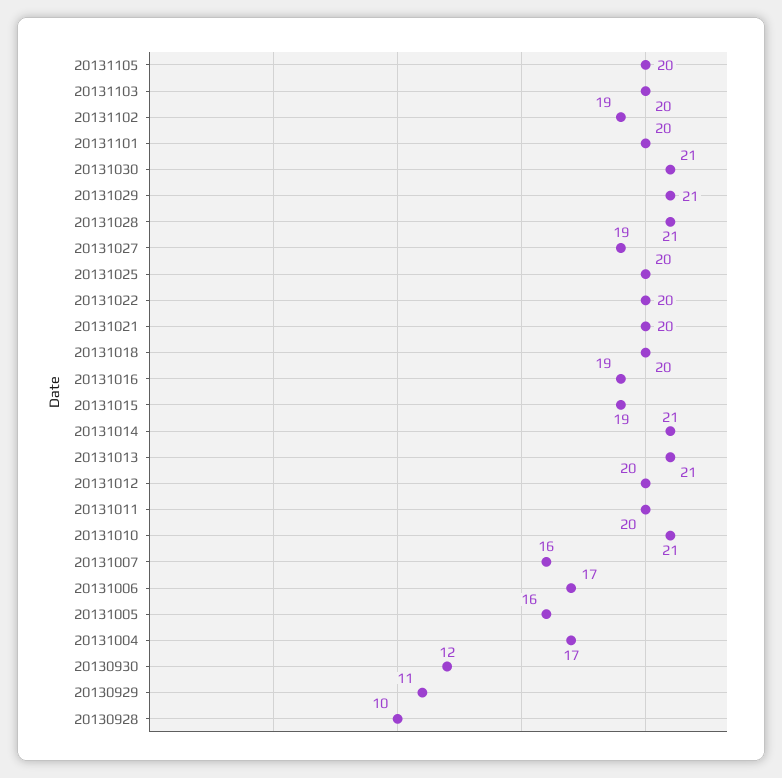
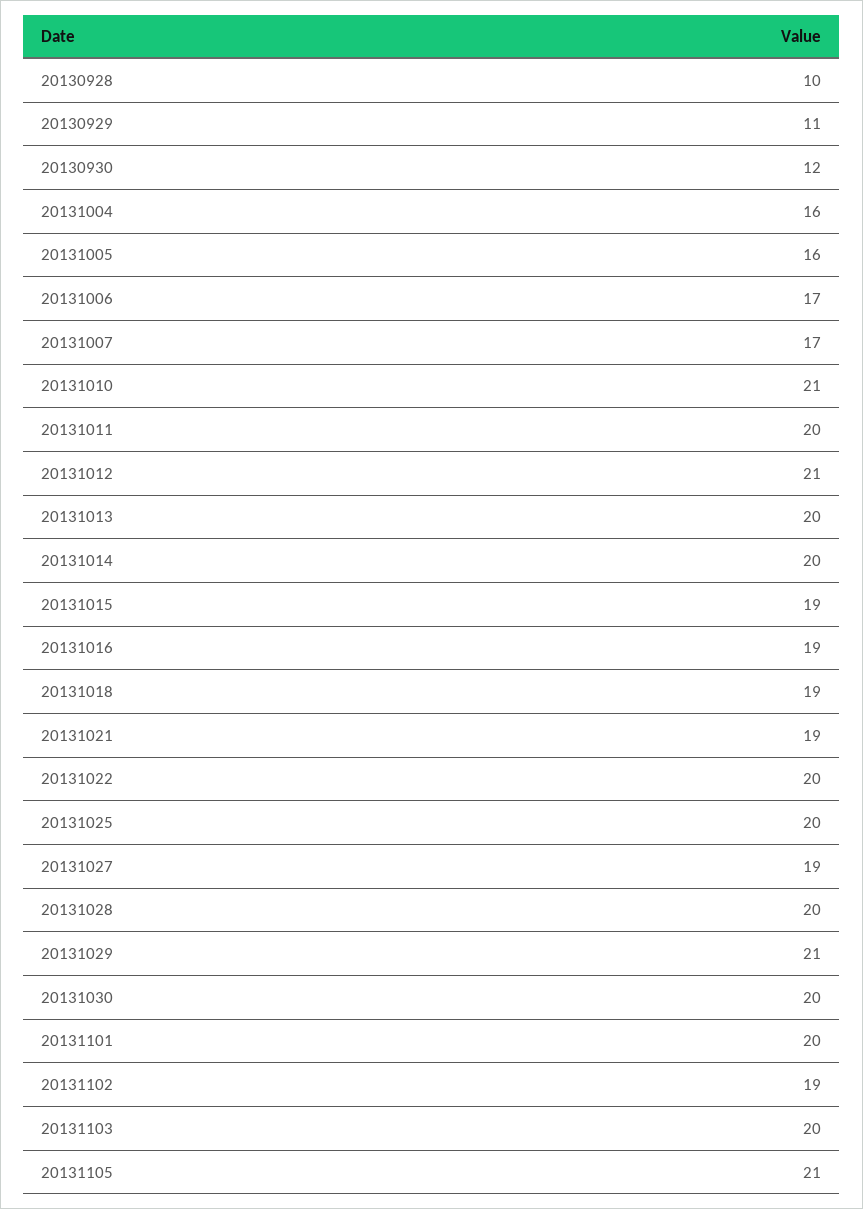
  {
-   "20131105": 20,
+   "20131105": 21,
    "20131103": 20,
    "20131102": 19,
    "20131101": 20,
-   "20131030": 21,
+   "20131030": 20,
    "20131029": 21,
-   "20131028": 21,
+   "20131028": 20,
    "20131027": 19,
    "20131025": 20,
    "20131022": 20,
-   "20131021": 20,
+   "20131021": 19,
-   "20131018": 20,
+   "20131018": 19,
    "20131016": 19,
    "20131015": 19,
-   "20131014": 21,
+   "20131014": 20,
-   "20131013": 21,
+   "20131013": 20,
-   "20131012": 20,
+   "20131012": 21,
    "20131011": 20,
    "20131010": 21,
-   "20131007": 16,
+   "20131007": 17,
    "20131006": 17,
    "20131005": 16,
-   "20131004": 17,
+   "20131004": 16,
    "20130930": 12,
    "20130929": 11,
    "20130928": 10
  }

